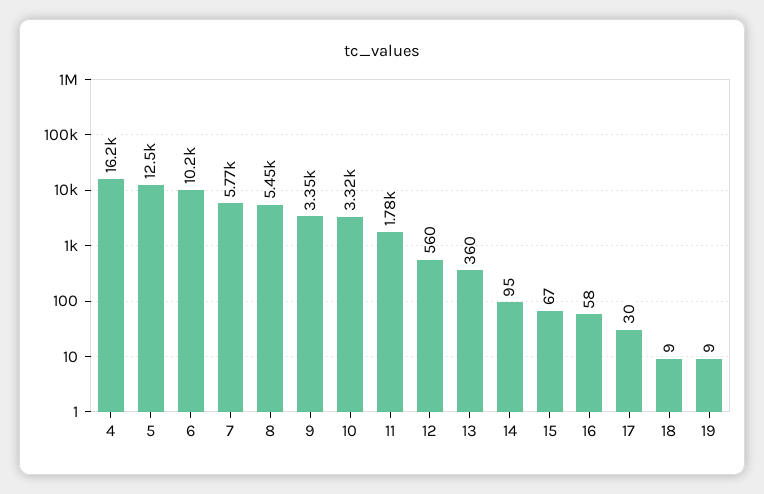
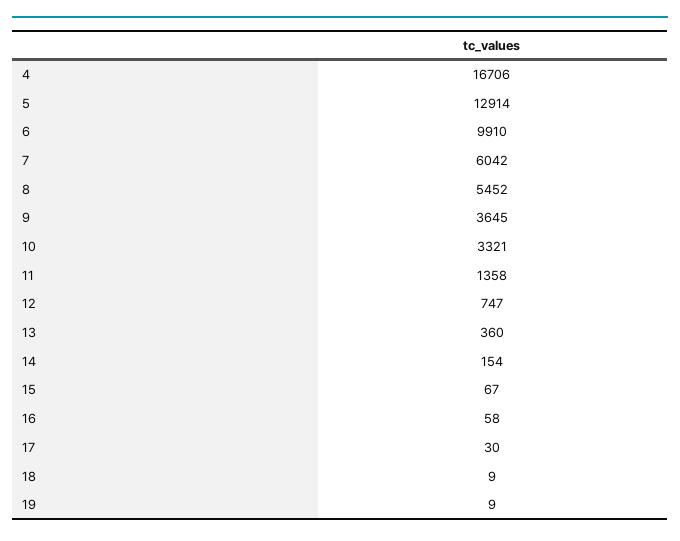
  {
-   "4": 16200,
+   "4": 16706,
-   "5": 12500,
+   "5": 12914,
-   "6": 10200,
+   "6": 9910,
-   "7": 5770,
+   "7": 6042,
    "8": 5452,
-   "9": 3350,
+   "9": 3645,
    "10": 3321,
-   "11": 1780,
+   "11": 1358,
-   "12": 560,
+   "12": 747,
    "13": 360,
-   "14": 95,
+   "14": 154,
    "15": 67,
    "16": 58,
    "17": 30,
    "18": 9,
    "19": 9
  }

